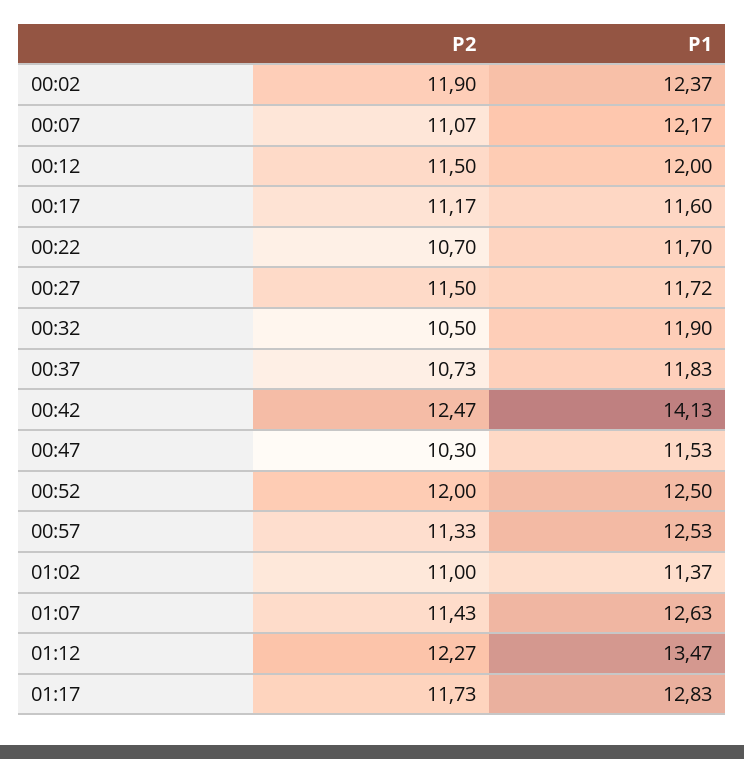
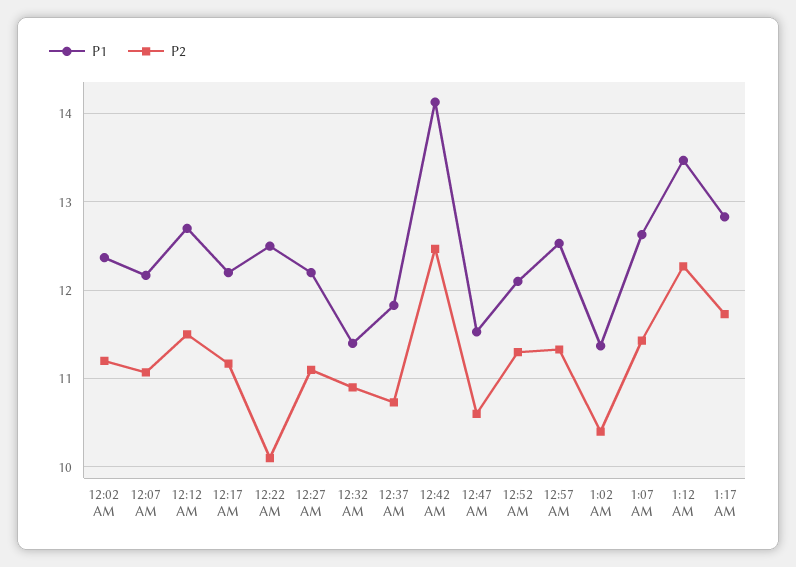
  {
    "P2": {
-     "00:02": 11.9,
+     "00:02": 11.2,
      "00:07": 11.07,
      "00:12": 11.5,
      "00:17": 11.17,
-     "00:22": 10.7,
+     "00:22": 10.1,
-     "00:27": 11.5,
+     "00:27": 11.1,
-     "00:32": 10.5,
+     "00:32": 10.9,
      "00:37": 10.73,
      "00:42": 12.47,
-     "00:47": 10.3,
+     "00:47": 10.6,
-     "00:52": 12,
+     "00:52": 11.3,
      "00:57": 11.33,
-     "01:02": 11,
+     "01:02": 10.4,
      "01:07": 11.43,
      "01:12": 12.27,
      "01:17": 11.73
    },
    "P1": {
      "00:02": 12.37,
      "00:07": 12.17,
-     "00:12": 12,
+     "00:12": 12.7,
-     "00:17": 11.6,
+     "00:17": 12.2,
-     "00:22": 11.7,
+     "00:22": 12.5,
-     "00:27": 11.72,
+     "00:27": 12.2,
-     "00:32": 11.9,
+     "00:32": 11.4,
      "00:37": 11.83,
      "00:42": 14.13,
      "00:47": 11.53,
-     "00:52": 12.5,
+     "00:52": 12.1,
      "00:57": 12.53,
      "01:02": 11.37,
      "01:07": 12.63,
      "01:12": 13.47,
      "01:17": 12.83
    }
  }

